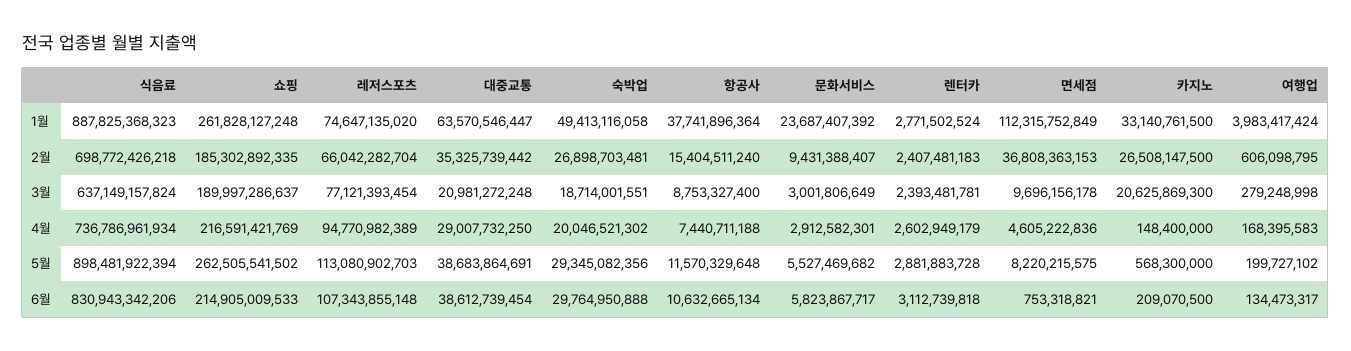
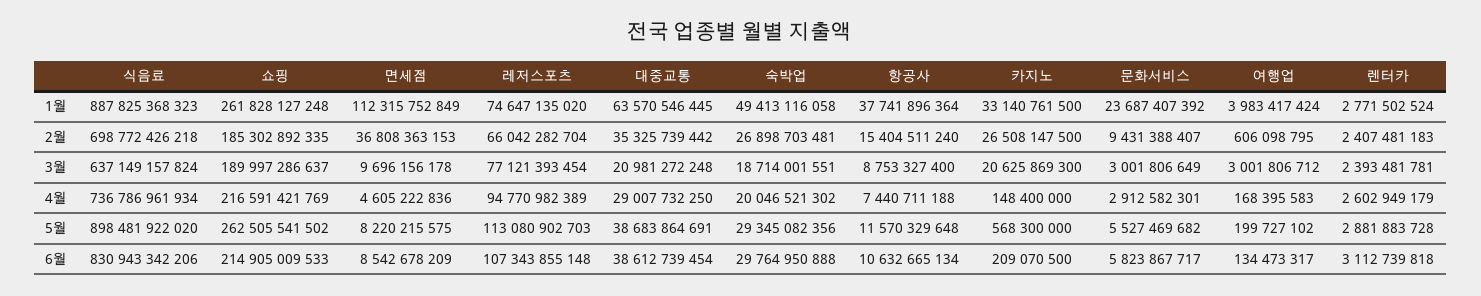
  {
    "식음료": {
      "1월": 887825368323,
      "2월": 698772426218,
      "3월": 637149157824,
      "4월": 736786961934,
-     "5월": 898481922394,
+     "5월": 898481922020,
      "6월": 830943342206
    },
    "쇼핑": {
      "1월": 261828127248,
      "2월": 185302892335,
      "3월": 189997286637,
      "4월": 216591421769,
      "5월": 262505541502,
      "6월": 214905009533
    },
    "레저스포츠": {
      "1월": 74647135020,
      "2월": 66042282704,
      "3월": 77121393454,
      "4월": 94770982389,
      "5월": 113080902703,
      "6월": 107343855148
    },
    "대중교통": {
-     "1월": 63570546447,
+     "1월": 63570546445,
      "2월": 35325739442,
      "3월": 20981272248,
      "4월": 29007732250,
      "5월": 38683864691,
      "6월": 38612739454
    },
    "숙박업": {
      "1월": 49413116058,
      "2월": 26898703481,
      "3월": 18714001551,
      "4월": 20046521302,
      "5월": 29345082356,
      "6월": 29764950888
    },
    "항공사": {
      "1월": 37741896364,
      "2월": 15404511240,
      "3월": 8753327400,
      "4월": 7440711188,
      "5월": 11570329648,
      "6월": 10632665134
    },
    "문화서비스": {
      "1월": 23687407392,
      "2월": 9431388407,
      "3월": 3001806649,
      "4월": 2912582301,
      "5월": 5527469682,
      "6월": 5823867717
    },
    "렌터카": {
      "1월": 2771502524,
      "2월": 2407481183,
      "3월": 2393481781,
      "4월": 2602949179,
      "5월": 2881883728,
      "6월": 3112739818
    },
    "면세점": {
      "1월": 112315752849,
      "2월": 36808363153,
      "3월": 9696156178,
      "4월": 4605222836,
      "5월": 8220215575,
-     "6월": 753318821
+     "6월": 8542678209
    },
    "카지노": {
      "1월": 33140761500,
      "2월": 26508147500,
      "3월": 20625869300,
      "4월": 148400000,
      "5월": 568300000,
      "6월": 209070500
    },
    "여행업": {
      "1월": 3983417424,
      "2월": 606098795,
-     "3월": 279248998,
+     "3월": 3001806712,
      "4월": 168395583,
      "5월": 199727102,
      "6월": 134473317
    }
  }

